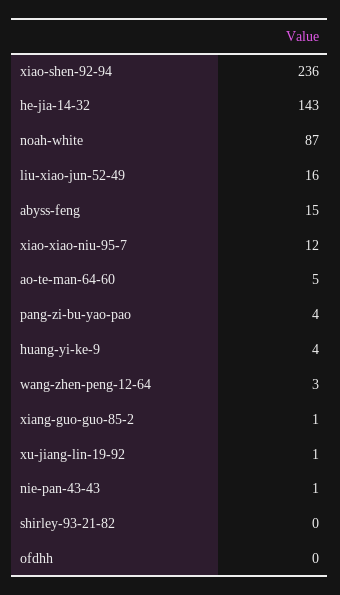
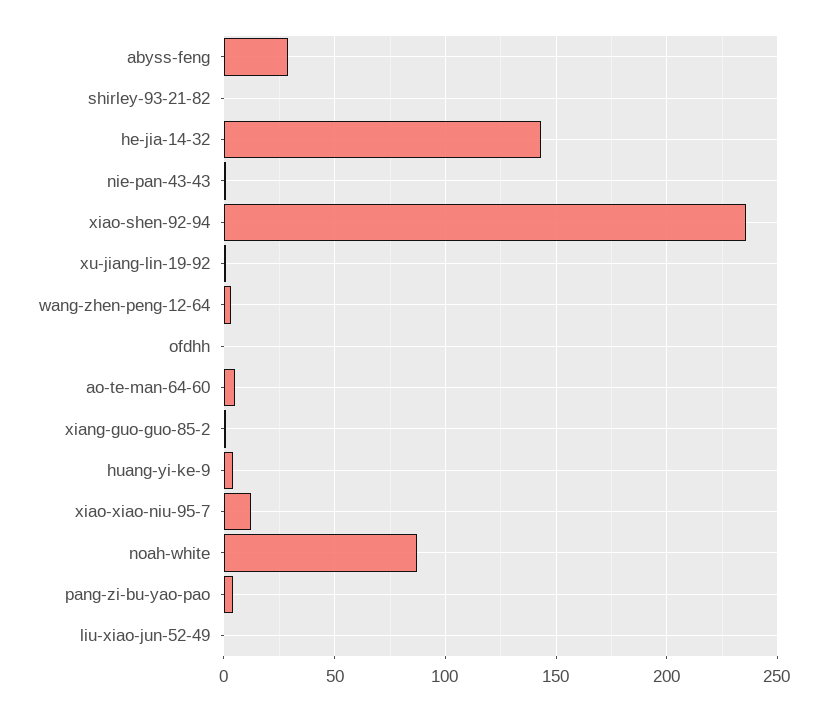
  {
    "xiao-shen-92-94": 236,
    "he-jia-14-32": 143,
    "noah-white": 87,
-   "liu-xiao-jun-52-49": 16,
+   "liu-xiao-jun-52-49": 0,
-   "abyss-feng": 15,
+   "abyss-feng": 30,
    "xiao-xiao-niu-95-7": 12,
    "ao-te-man-64-60": 5,
    "pang-zi-bu-yao-pao": 4,
    "huang-yi-ke-9": 4,
    "wang-zhen-peng-12-64": 3,
    "xiang-guo-guo-85-2": 1,
    "xu-jiang-lin-19-92": 1,
    "nie-pan-43-43": 1,
    "shirley-93-21-82": 0,
    "ofdhh": 0
  }

